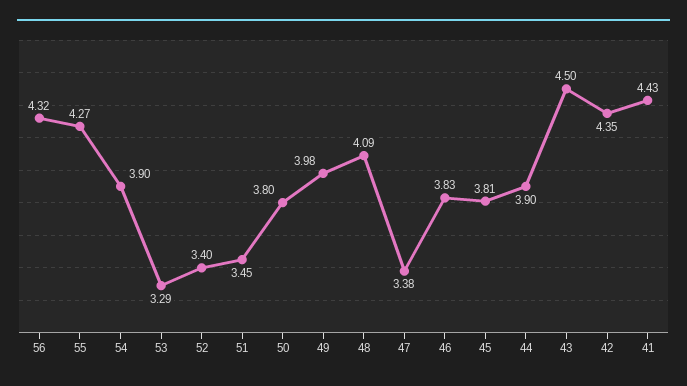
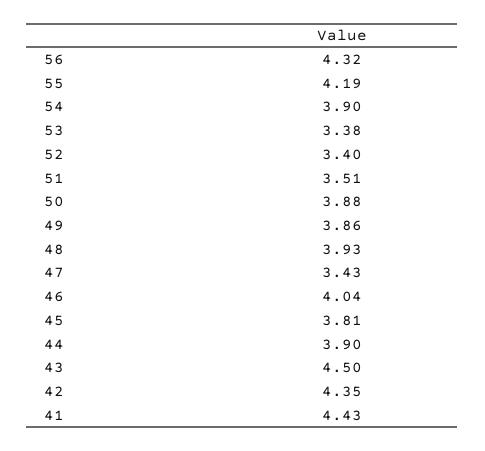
  {
    "56": 4.32,
-   "55": 4.27,
+   "55": 4.19,
    "54": 3.9,
-   "53": 3.29,
+   "53": 3.38,
    "52": 3.4,
-   "51": 3.45,
+   "51": 3.51,
-   "50": 3.8,
+   "50": 3.88,
-   "49": 3.98,
+   "49": 3.86,
-   "48": 4.09,
+   "48": 3.93,
-   "47": 3.38,
+   "47": 3.43,
-   "46": 3.83,
+   "46": 4.04,
    "45": 3.81,
    "44": 3.9,
    "43": 4.5,
    "42": 4.35,
    "41": 4.43
  }

